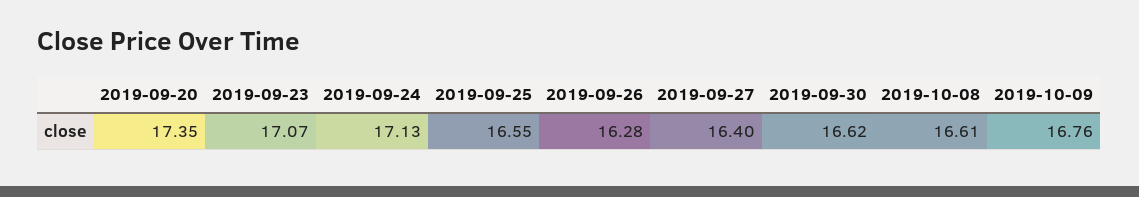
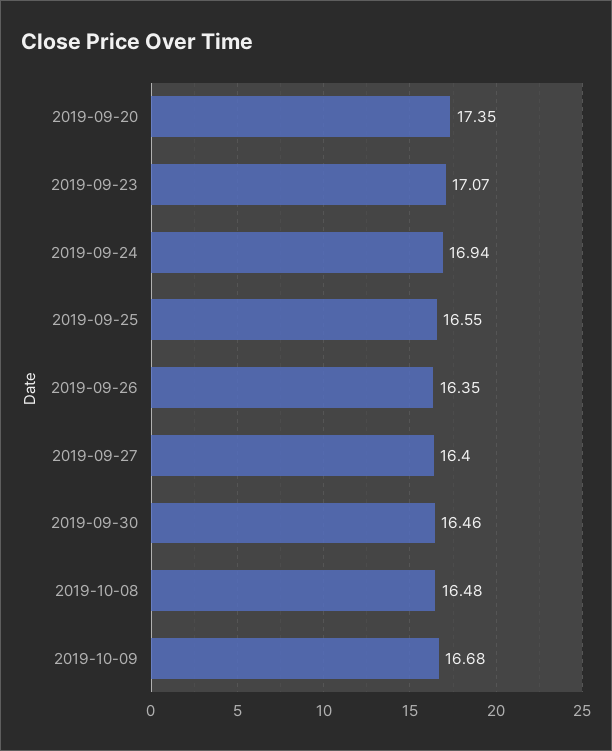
  {
    "2019-09-20": 17.35,
    "2019-09-23": 17.07,
-   "2019-09-24": 17.13,
+   "2019-09-24": 16.94,
    "2019-09-25": 16.55,
-   "2019-09-26": 16.28,
+   "2019-09-26": 16.35,
    "2019-09-27": 16.4,
-   "2019-09-30": 16.62,
+   "2019-09-30": 16.46,
-   "2019-10-08": 16.61,
+   "2019-10-08": 16.48,
-   "2019-10-09": 16.76
+   "2019-10-09": 16.68
  }

